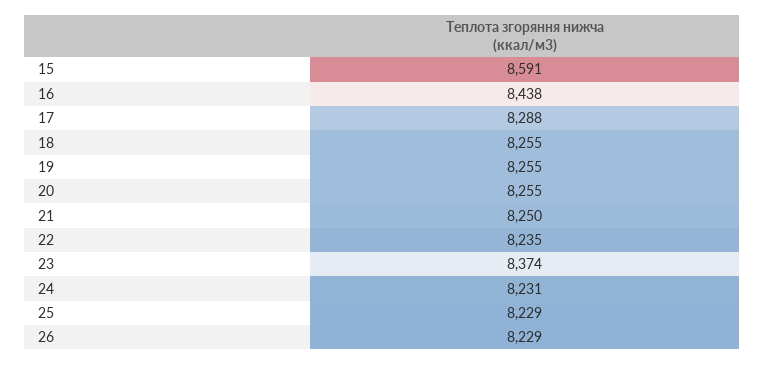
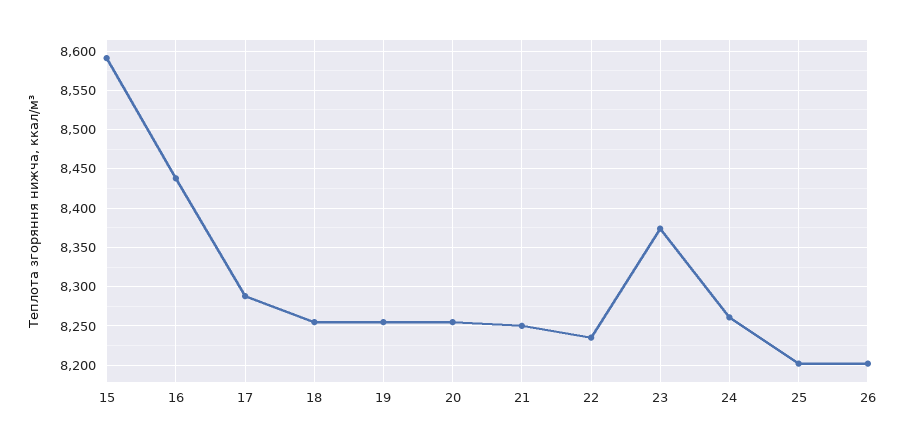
  {
    "15": 8591,
    "16": 8438,
    "17": 8288,
    "18": 8255,
    "19": 8255,
    "20": 8255,
    "21": 8250,
    "22": 8235,
    "23": 8374,
-   "24": 8231,
+   "24": 8260,
-   "25": 8229,
+   "25": 8200,
-   "26": 8229
+   "26": 8200
  }

